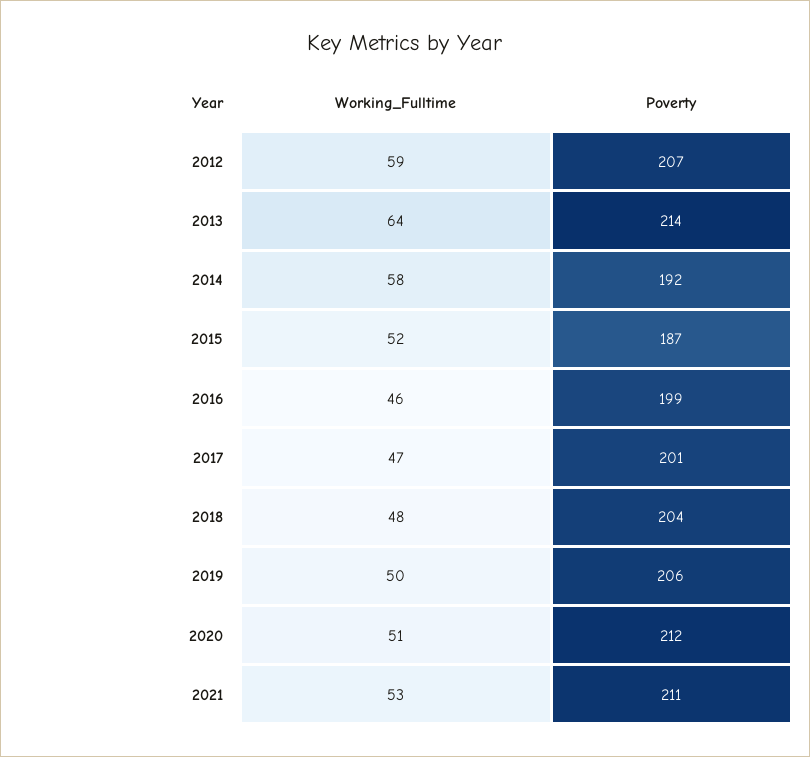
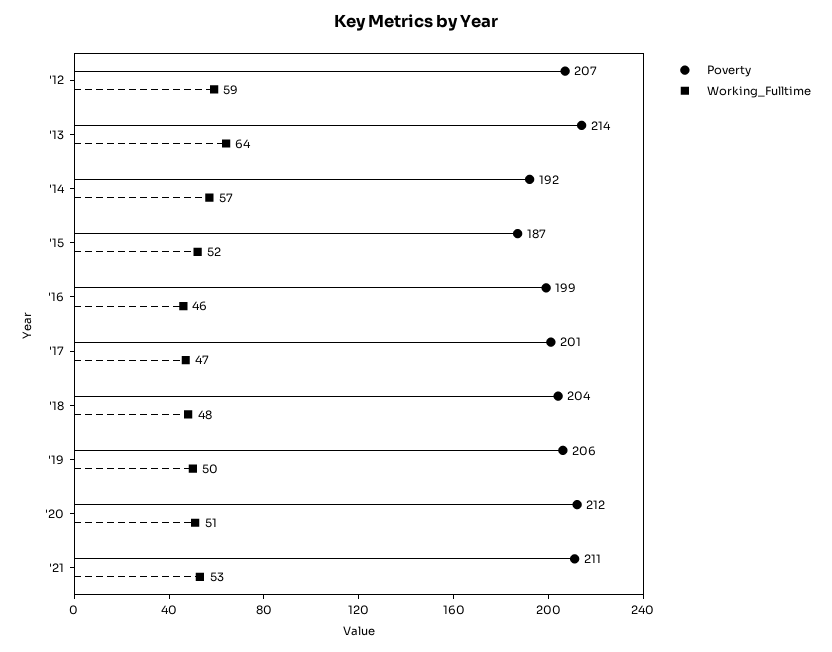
  {
    "Working_Fulltime": {
      "2012": 59,
      "2013": 64,
-     "2014": 58,
+     "2014": 57,
      "2015": 52,
      "2016": 46,
      "2017": 47,
      "2018": 48,
      "2019": 50,
      "2020": 51,
      "2021": 53
    },
    "Poverty": {
      "2012": 207,
      "2013": 214,
      "2014": 192,
      "2015": 187,
      "2016": 199,
      "2017": 201,
      "2018": 204,
      "2019": 206,
      "2020": 212,
      "2021": 211
    }
  }

